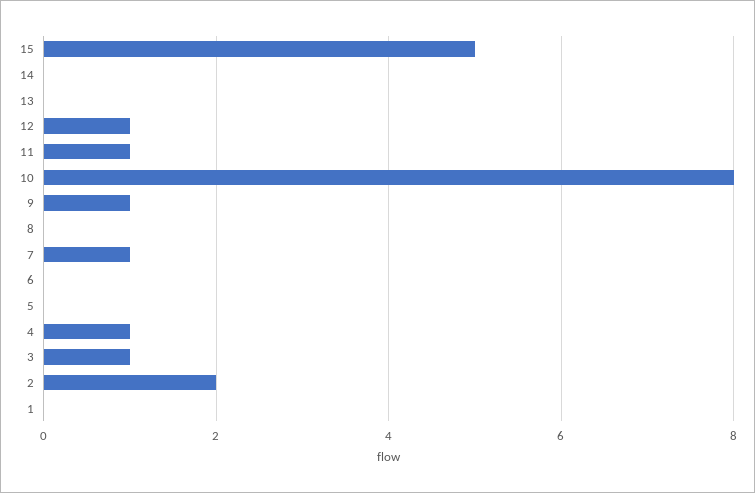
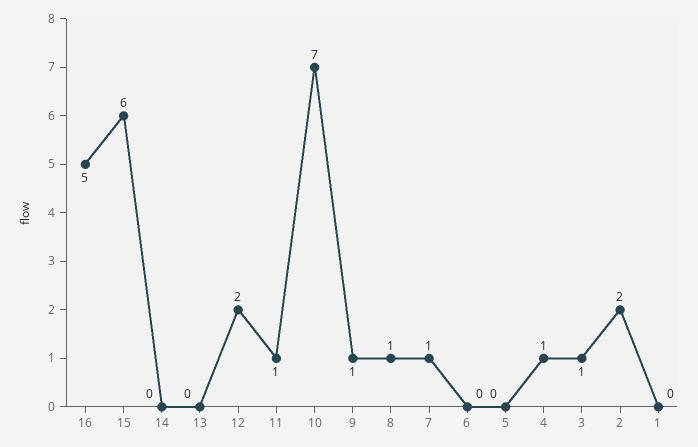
  {
-   "15": 5,
+   "15": 6,
    "14": 0,
    "13": 0,
-   "12": 1,
+   "12": 2,
    "11": 1,
-   "10": 8,
+   "10": 7,
    "9": 1,
-   "8": 0,
+   "8": 1,
    "7": 1,
    "6": 0,
    "5": 0,
    "4": 1,
    "3": 1,
    "2": 2,
-   "1": 0
+   "1": 0,
+   "16": 5
  }

